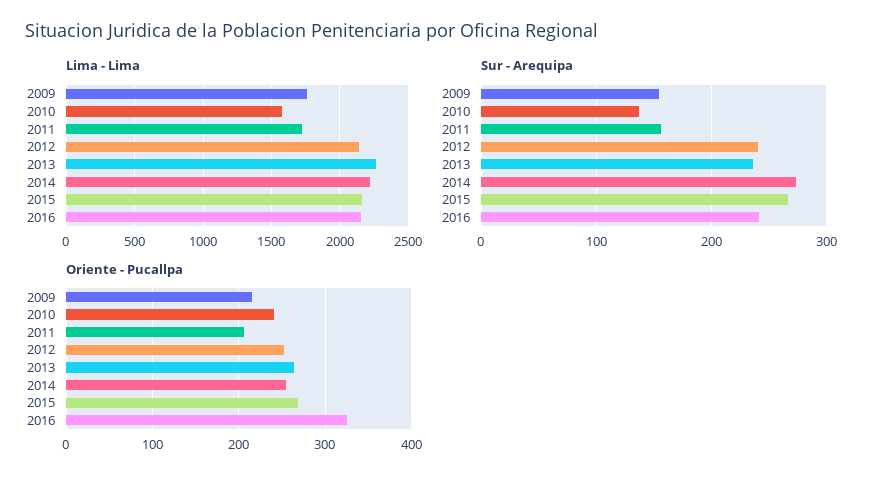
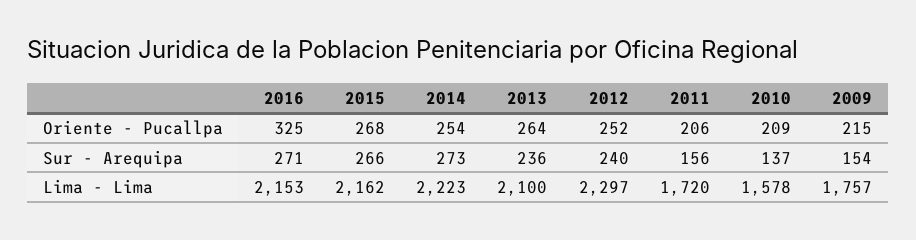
  {
    "Lima - Lima": {
      "2009": 1757,
      "2010": 1578,
      "2011": 1720,
-     "2012": 2150,
+     "2012": 2297,
-     "2013": 2250,
+     "2013": 2100,
      "2014": 2223,
      "2015": 2162,
      "2016": 2153
    },
    "Sur - Arequipa": {
      "2009": 154,
      "2010": 137,
      "2011": 156,
      "2012": 240,
      "2013": 236,
      "2014": 273,
      "2015": 266,
-     "2016": 240
+     "2016": 271
    },
    "Oriente - Pucallpa": {
      "2009": 215,
-     "2010": 240,
+     "2010": 209,
      "2011": 206,
      "2012": 252,
      "2013": 264,
      "2014": 254,
      "2015": 268,
      "2016": 325
    }
  }

